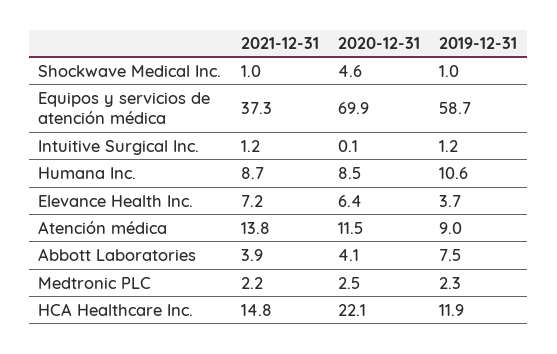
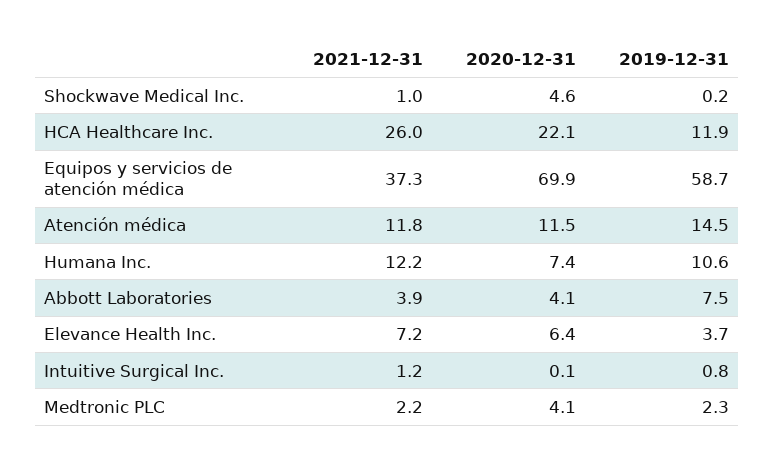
  {
    "2021-12-31": {
      "Shockwave Medical Inc.": 1,
      "Equipos y servicios de atención médica": 37.3,
      "Intuitive Surgical Inc.": 1.2,
-     "Humana Inc.": 8.7,
+     "Humana Inc.": 12.2,
      "Elevance Health Inc.": 7.2,
-     "Atención médica": 13.8,
+     "Atención médica": 11.8,
      "Abbott Laboratories": 3.9,
      "Medtronic PLC": 2.2,
-     "HCA Healthcare Inc.": 14.8
+     "HCA Healthcare Inc.": 26
    },
    "2020-12-31": {
      "Shockwave Medical Inc.": 4.6,
      "Equipos y servicios de atención médica": 69.9,
      "Intuitive Surgical Inc.": 0.1,
-     "Humana Inc.": 8.5,
+     "Humana Inc.": 7.4,
      "Elevance Health Inc.": 6.4,
      "Atención médica": 11.5,
      "Abbott Laboratories": 4.1,
-     "Medtronic PLC": 2.5,
+     "Medtronic PLC": 4.1,
      "HCA Healthcare Inc.": 22.1
    },
    "2019-12-31": {
-     "Shockwave Medical Inc.": 1,
+     "Shockwave Medical Inc.": 0.2,
      "Equipos y servicios de atención médica": 58.7,
-     "Intuitive Surgical Inc.": 1.2,
+     "Intuitive Surgical Inc.": 0.8,
      "Humana Inc.": 10.6,
      "Elevance Health Inc.": 3.7,
-     "Atención médica": 9,
+     "Atención médica": 14.5,
      "Abbott Laboratories": 7.5,
      "Medtronic PLC": 2.3,
      "HCA Healthcare Inc.": 11.9
    }
  }

